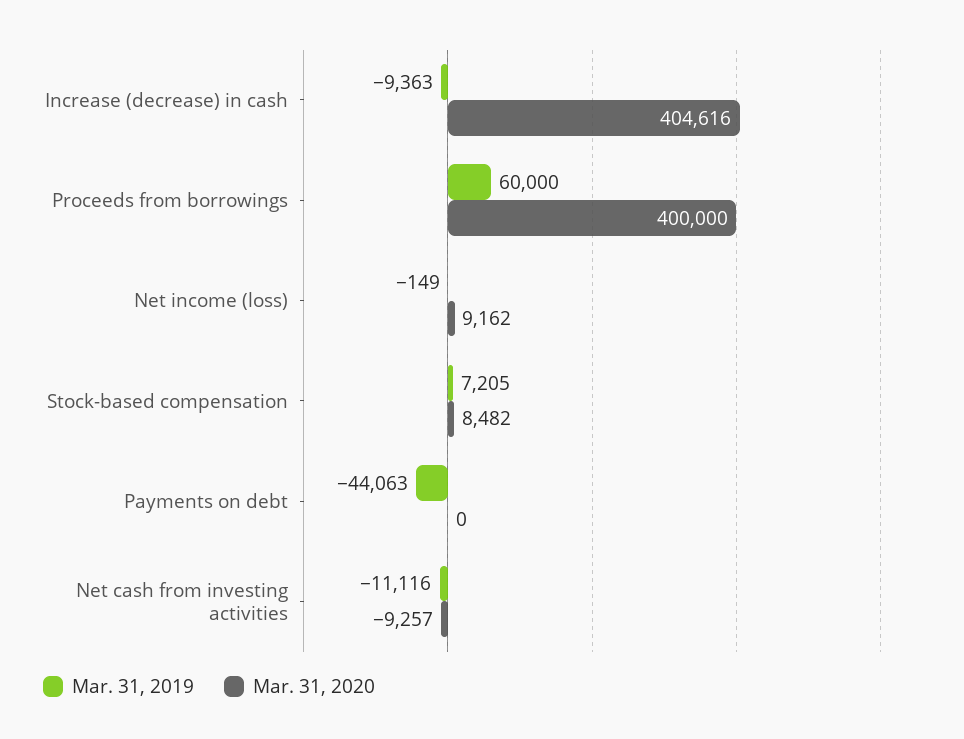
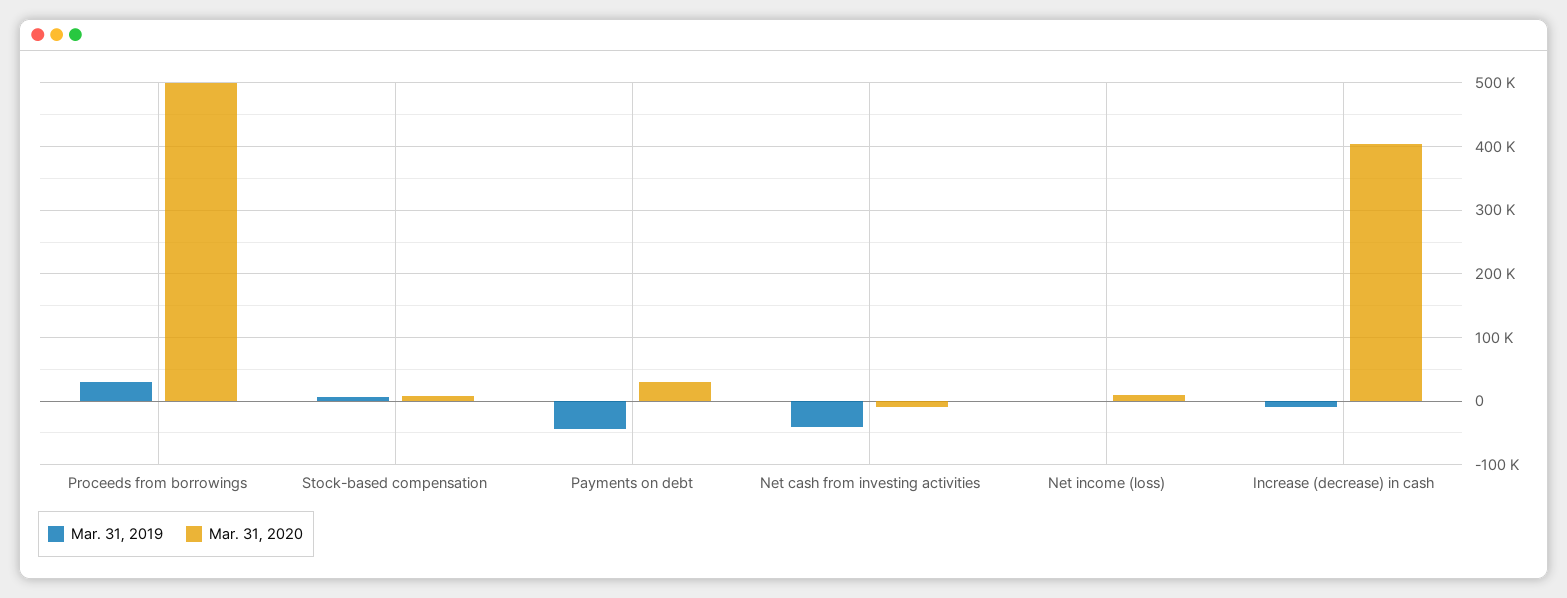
  {
    "Mar. 31, 2019": {
      "Increase (decrease) in cash": -9363,
-     "Proceeds from borrowings": 60000,
+     "Proceeds from borrowings": 30000,
      "Net income (loss)": -149,
      "Stock-based compensation": 7205,
      "Payments on debt": -44063,
-     "Net cash from investing activities": -11116
+     "Net cash from investing activities": -40000
    },
    "Mar. 31, 2020": {
      "Increase (decrease) in cash": 404616,
-     "Proceeds from borrowings": 400000,
+     "Proceeds from borrowings": 500000,
      "Net income (loss)": 9162,
      "Stock-based compensation": 8482,
-     "Payments on debt": 0,
+     "Payments on debt": 30000,
      "Net cash from investing activities": -9257
    }
  }

